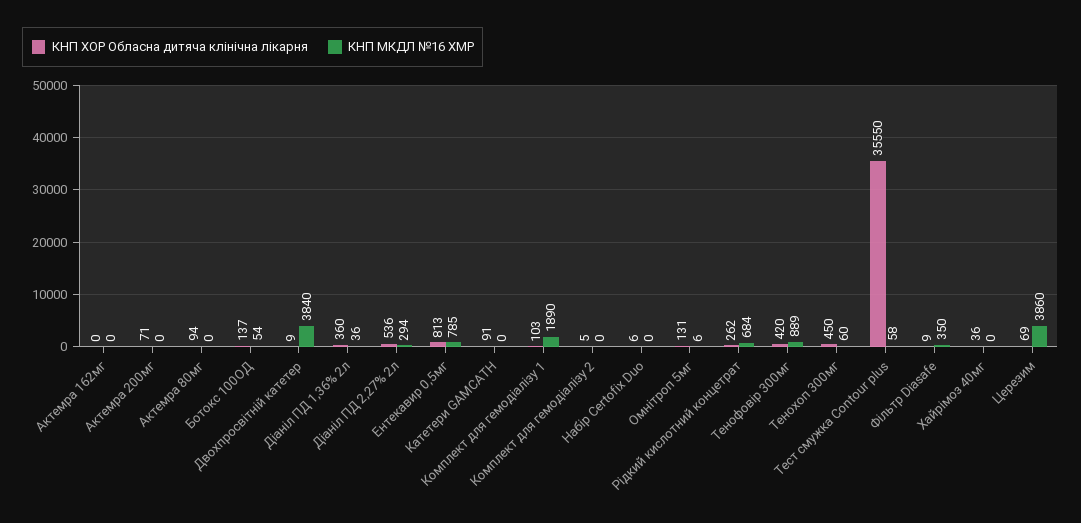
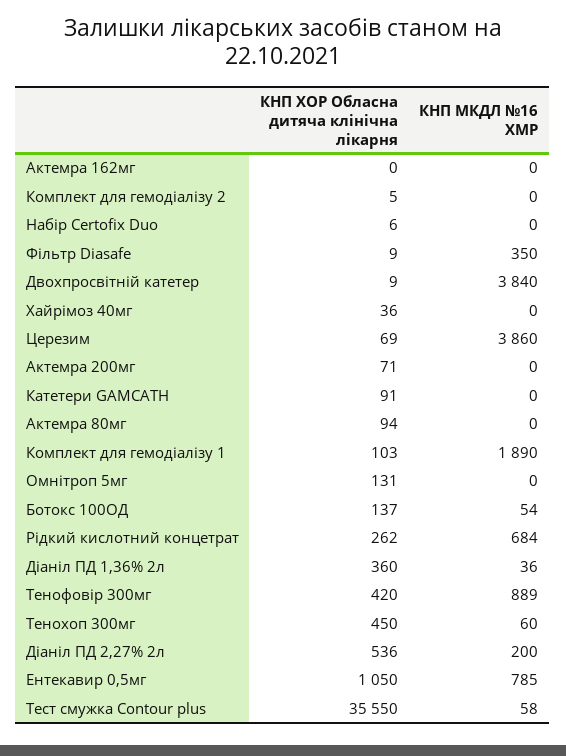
  {
    "КНП ХОР Обласна дитяча клінічна лікарня": {
      "Актемра 162мг": 0,
      "Актемра 200мг": 71,
      "Актемра 80мг": 94,
      "Ботокс 100ОД": 137,
      "Двохпросвітній катетер": 9,
      "Діаніл ПД 1,36% 2л": 360,
      "Діаніл ПД 2,27% 2л": 536,
-     "Ентекавир 0,5мг": 813,
+     "Ентекавир 0,5мг": 1050,
      "Катетери GAMCATH": 91,
      "Комплект для гемодіалізу 1": 103,
      "Комплект для гемодіалізу 2": 5,
      "Набір Certofix Duo": 6,
      "Омнітроп 5мг": 131,
      "Рідкий кислотний концетрат": 262,
      "Тенофовір 300мг": 420,
      "Тенохоп 300мг": 450,
      "Тест смужка Contour plus": 35550,
      "Фільтр Diasafe": 9,
      "Хайрімоз 40мг": 36,
      "Церезим": 69
    },
    "КНП МКДЛ №16 ХМР": {
      "Актемра 162мг": 0,
      "Актемра 200мг": 0,
      "Актемра 80мг": 0,
      "Ботокс 100ОД": 54,
      "Двохпросвітній катетер": 3840,
      "Діаніл ПД 1,36% 2л": 36,
-     "Діаніл ПД 2,27% 2л": 294,
+     "Діаніл ПД 2,27% 2л": 200,
      "Ентекавир 0,5мг": 785,
      "Катетери GAMCATH": 0,
      "Комплект для гемодіалізу 1": 1890,
      "Комплект для гемодіалізу 2": 0,
      "Набір Certofix Duo": 0,
-     "Омнітроп 5мг": 6,
+     "Омнітроп 5мг": 0,
      "Рідкий кислотний концетрат": 684,
      "Тенофовір 300мг": 889,
      "Тенохоп 300мг": 60,
      "Тест смужка Contour plus": 58,
      "Фільтр Diasafe": 350,
      "Хайрімоз 40мг": 0,
      "Церезим": 3860
    }
  }

